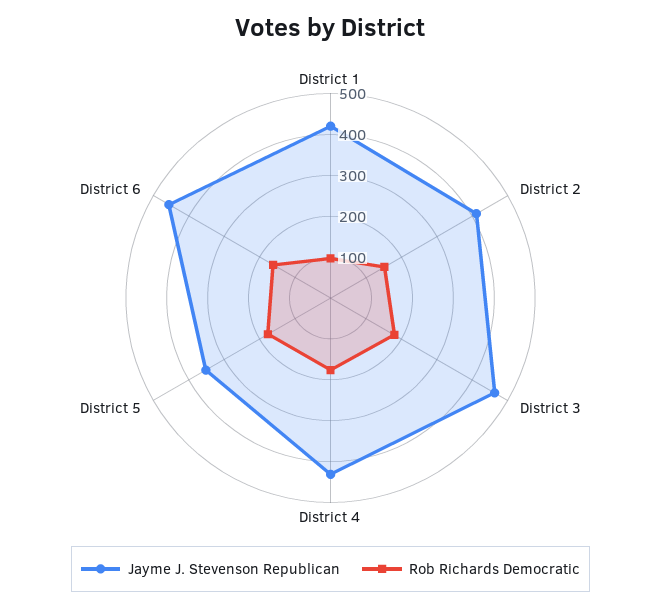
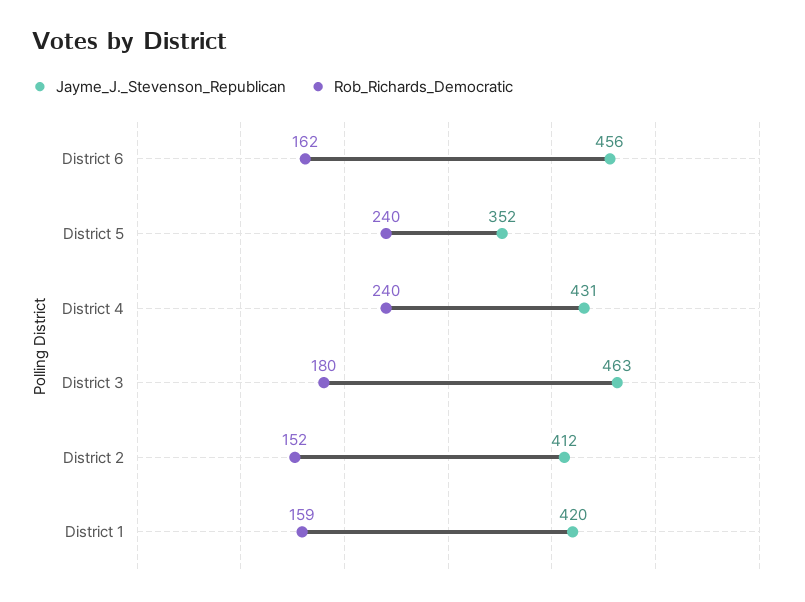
  {
    "Jayme J. Stevenson Republican": {
      "District 1": 420,
      "District 2": 412,
      "District 3": 463,
      "District 4": 431,
      "District 5": 352,
      "District 6": 456
    },
    "Rob Richards Democratic": {
-     "District 1": 100,
+     "District 1": 159,
      "District 2": 152,
      "District 3": 180,
-     "District 4": 180,
+     "District 4": 240,
-     "District 5": 180,
+     "District 5": 240,
      "District 6": 162
    }
  }

